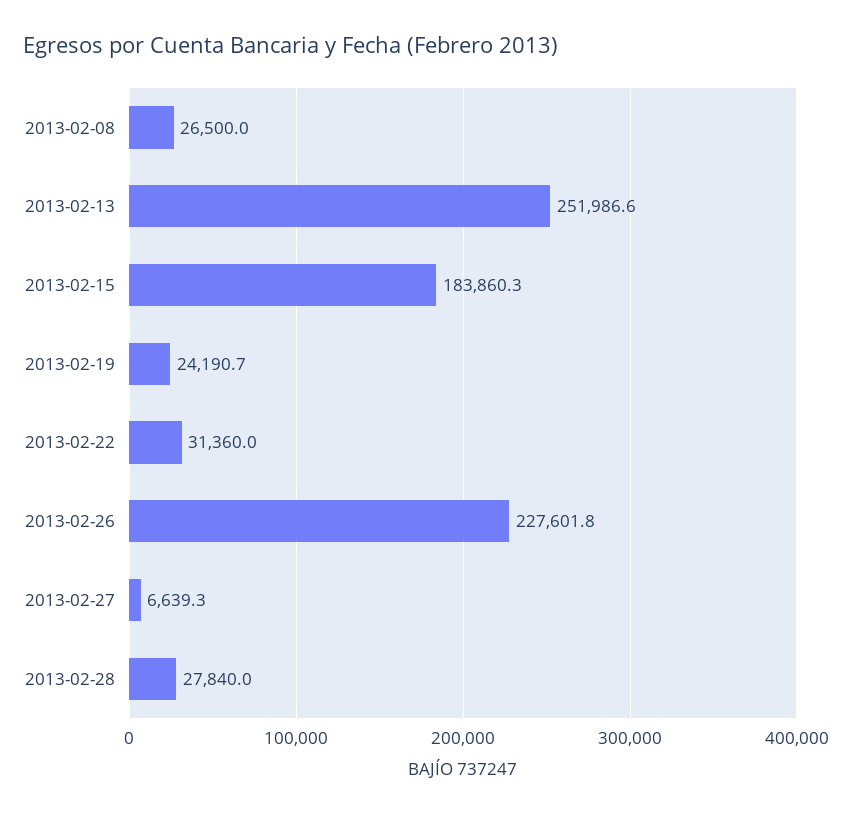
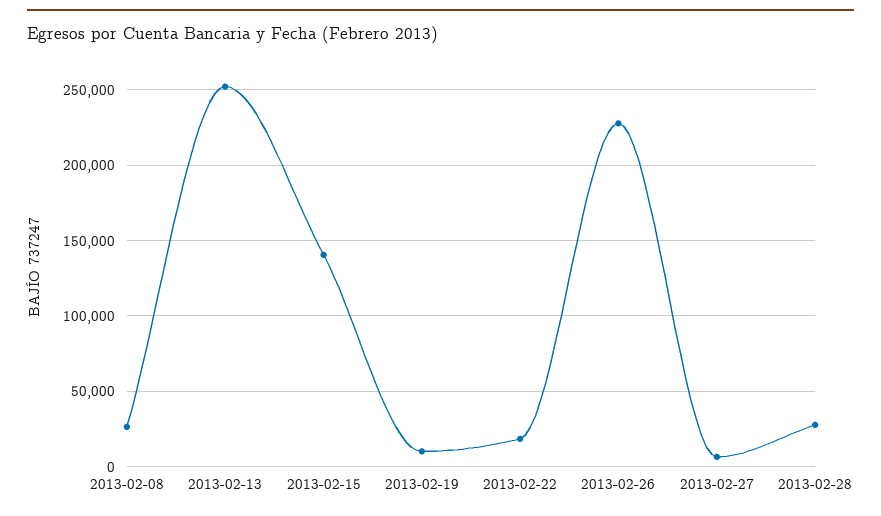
  {
    "2013-02-08": 26500,
    "2013-02-13": 251986.6,
-   "2013-02-15": 183860.3,
+   "2013-02-15": 140000,
-   "2013-02-19": 24190.7,
+   "2013-02-19": 10000,
-   "2013-02-22": 31360,
+   "2013-02-22": 20000,
    "2013-02-26": 227601.8,
    "2013-02-27": 6639.3,
    "2013-02-28": 27840
  }

